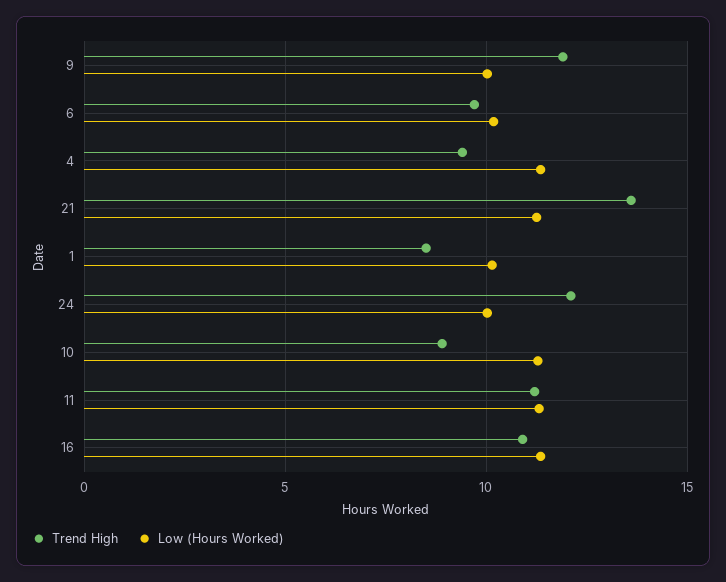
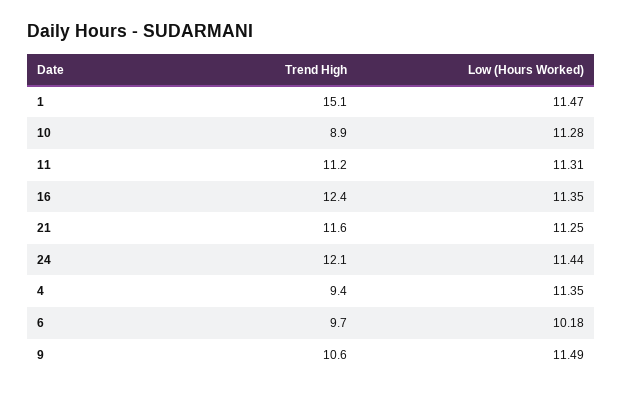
  {
    "Trend High": {
-     "9": 12,
+     "9": 10.6,
      "6": 9.7,
      "4": 9.4,
-     "21": 13.5,
+     "21": 11.6,
-     "1": 8.5,
+     "1": 15.1,
      "24": 12.1,
      "10": 8.9,
      "11": 11.2,
-     "16": 11
+     "16": 12.4
    },
    "Low (Hours Worked)": {
-     "9": 10,
+     "9": 11.49,
      "6": 10.18,
      "4": 11.35,
      "21": 11.25,
-     "1": 10,
+     "1": 11.47,
-     "24": 10,
+     "24": 11.44,
      "10": 11.28,
      "11": 11.31,
      "16": 11.35
    }
  }

